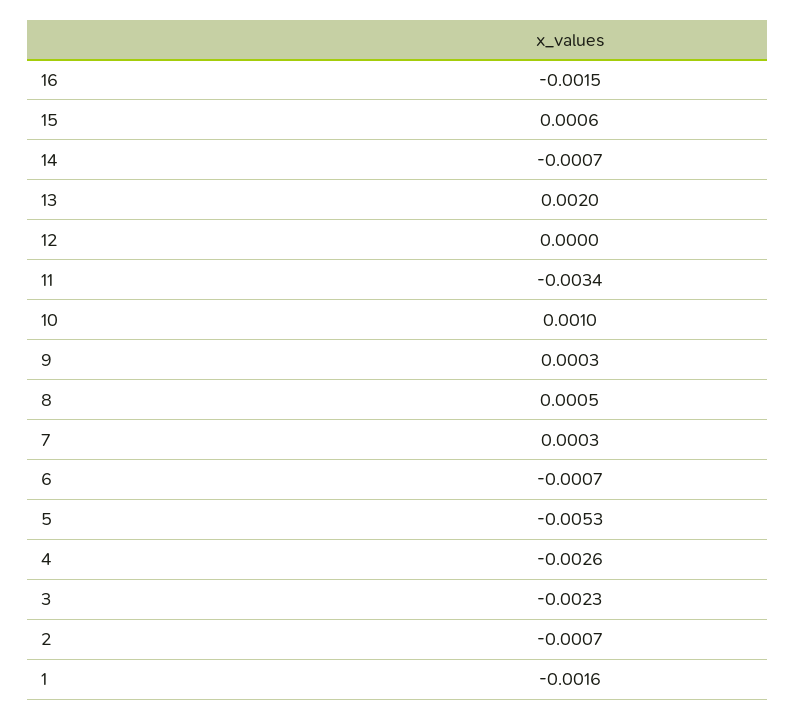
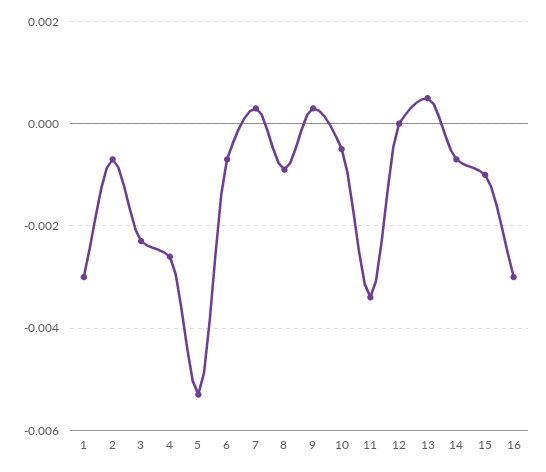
  {
-   "16": -0.0015,
+   "16": -0.003,
-   "15": 0.0006,
+   "15": -0.001,
    "14": -0.0007,
-   "13": 0.002,
+   "13": 0.0005,
    "12": 0,
    "11": -0.0034,
-   "10": 0.001,
+   "10": -0.0005,
    "9": 0.0003,
-   "8": 0.0005,
+   "8": -0.001,
    "7": 0.0003,
    "6": -0.0007,
    "5": -0.0053,
    "4": -0.0026,
    "3": -0.0023,
    "2": -0.0007,
-   "1": -0.0016
+   "1": -0.003
  }

